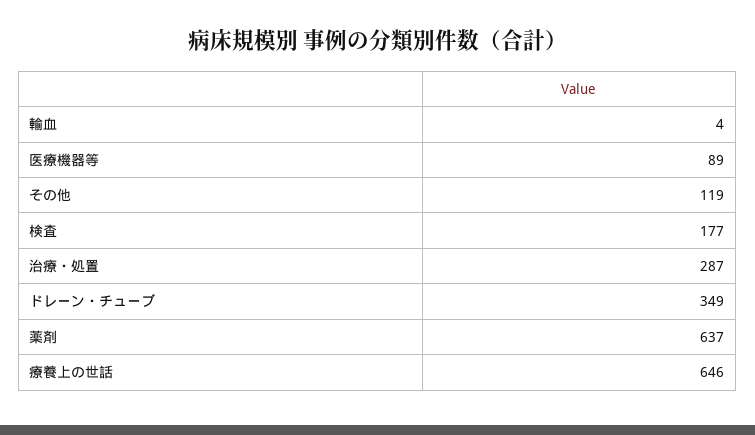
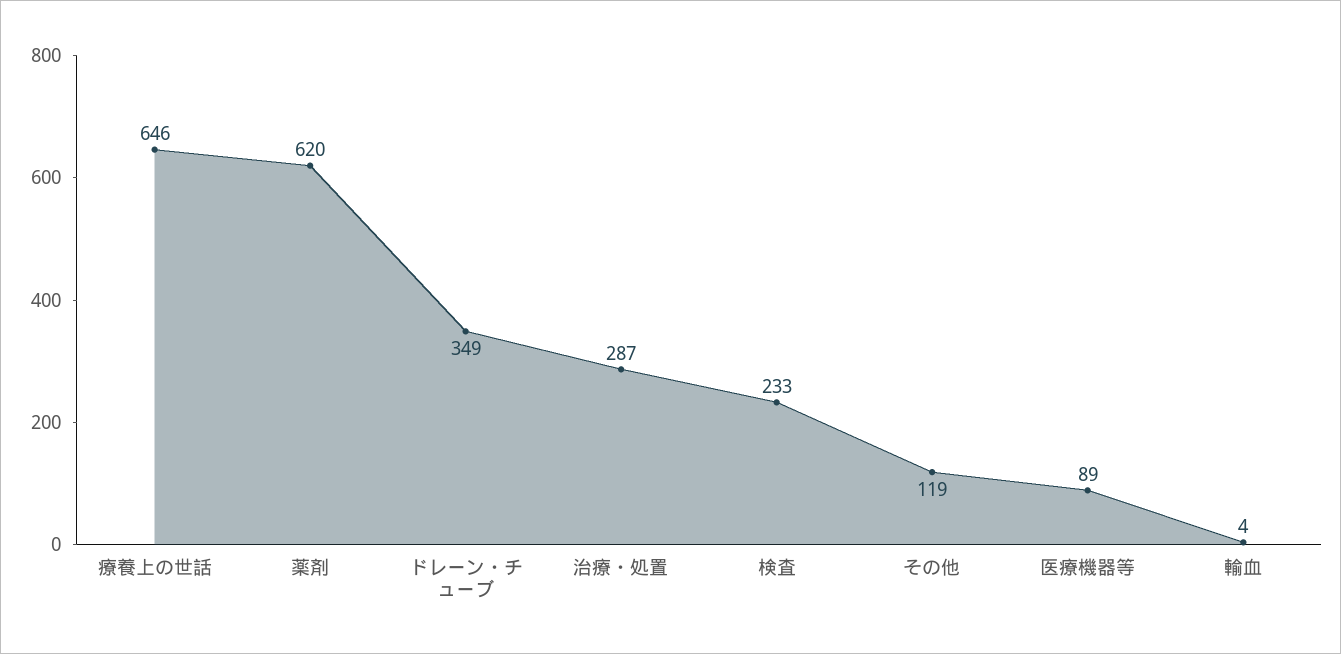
  {
    "輸血": 4,
    "医療機器等": 89,
    "その他": 119,
-   "検査": 177,
+   "検査": 233,
    "治療・処置": 287,
    "ドレーン・チューブ": 349,
-   "薬剤": 637,
+   "薬剤": 620,
    "療養上の世話": 646
  }

